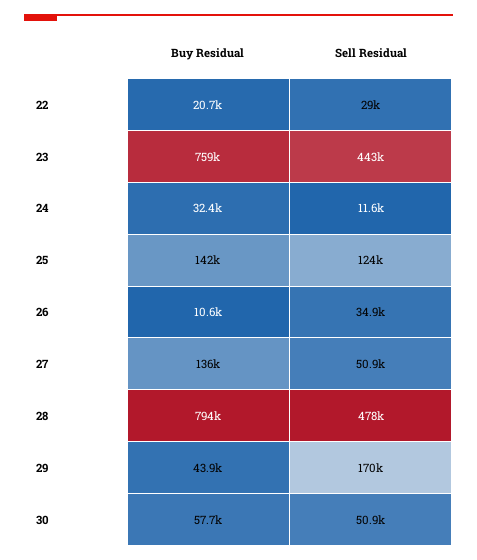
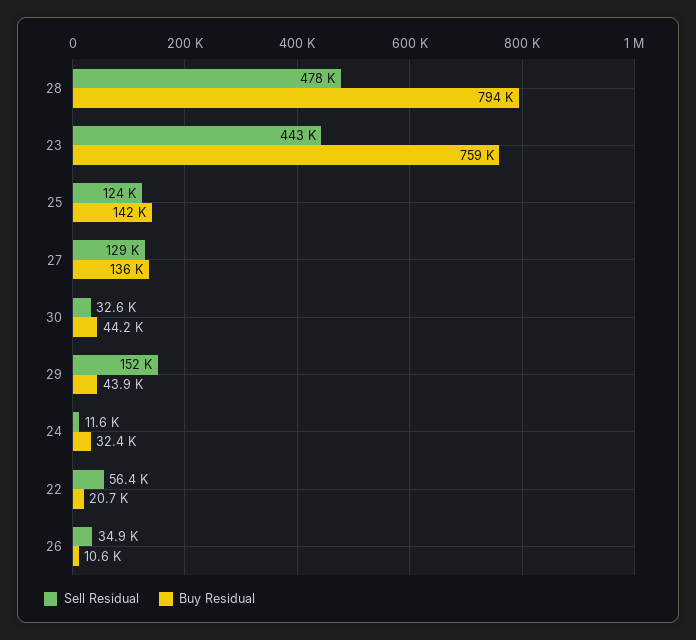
  {
    "Buy Residual": {
      "22": 20700,
      "23": 759000,
      "24": 32400,
      "25": 142000,
      "26": 10600,
      "27": 136000,
      "28": 794000,
      "29": 43900,
-     "30": 57700
+     "30": 44200
    },
    "Sell Residual": {
-     "22": 29000,
+     "22": 56400,
      "23": 443000,
      "24": 11600,
      "25": 124000,
      "26": 34900,
-     "27": 50900,
+     "27": 129000,
      "28": 478000,
-     "29": 170000,
+     "29": 152000,
-     "30": 50900
+     "30": 32600
    }
  }

